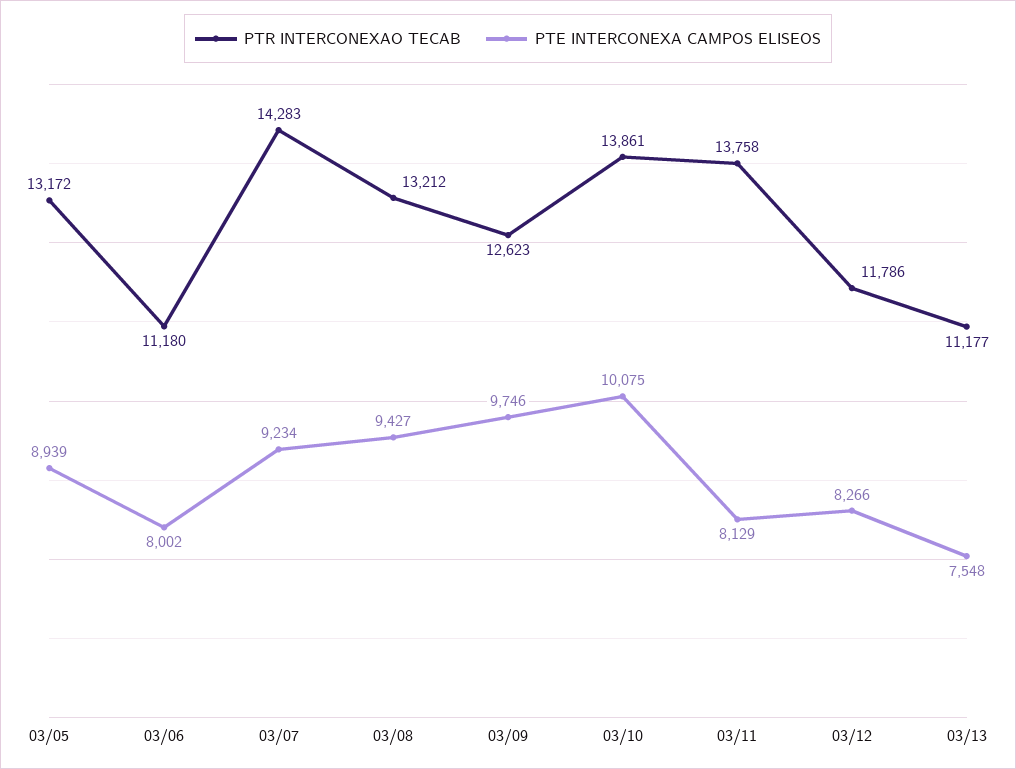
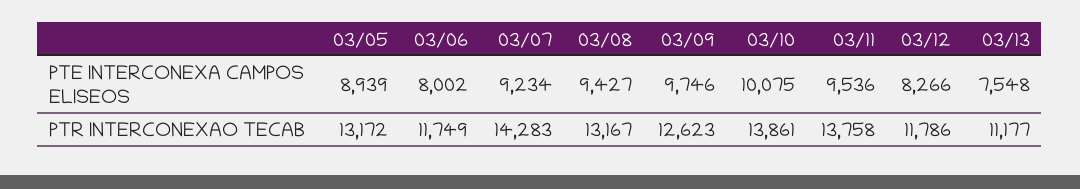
  {
    "PTR INTERCONEXAO TECAB": {
      "03/05": 13172,
-     "03/06": 11180,
+     "03/06": 11749,
      "03/07": 14283,
-     "03/08": 13212,
+     "03/08": 13167,
      "03/09": 12623,
      "03/10": 13861,
      "03/11": 13758,
      "03/12": 11786,
      "03/13": 11177
    },
    "PTE INTERCONEXA CAMPOS ELISEOS": {
      "03/05": 8939,
      "03/06": 8002,
      "03/07": 9234,
      "03/08": 9427,
      "03/09": 9746,
      "03/10": 10075,
-     "03/11": 8129,
+     "03/11": 9536,
      "03/12": 8266,
      "03/13": 7548
    }
  }

